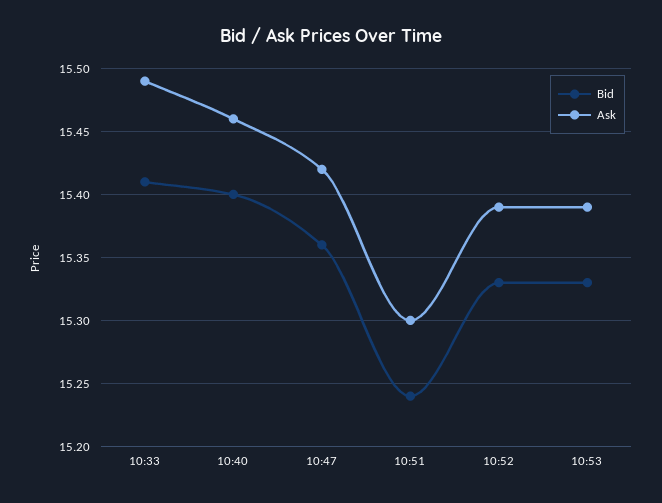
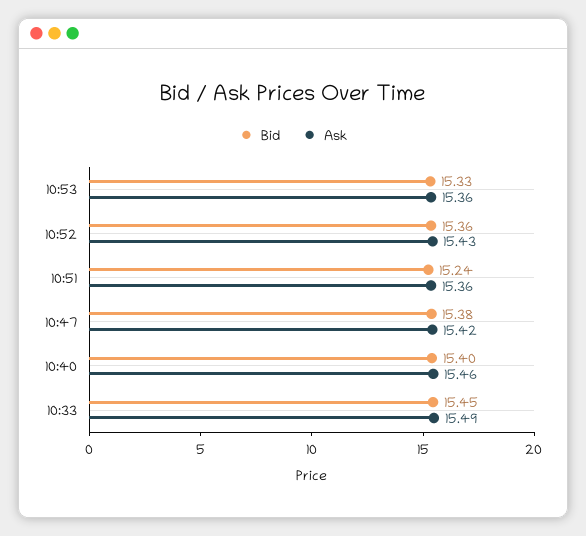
  {
    "Bid": {
-     "10:33": 15.41,
+     "10:33": 15.45,
      "10:40": 15.4,
-     "10:47": 15.36,
+     "10:47": 15.38,
      "10:51": 15.24,
-     "10:52": 15.33,
+     "10:52": 15.36,
      "10:53": 15.33
    },
    "Ask": {
      "10:33": 15.49,
      "10:40": 15.46,
      "10:47": 15.42,
-     "10:51": 15.3,
+     "10:51": 15.36,
-     "10:52": 15.39,
+     "10:52": 15.43,
-     "10:53": 15.39
+     "10:53": 15.36
    }
  }

